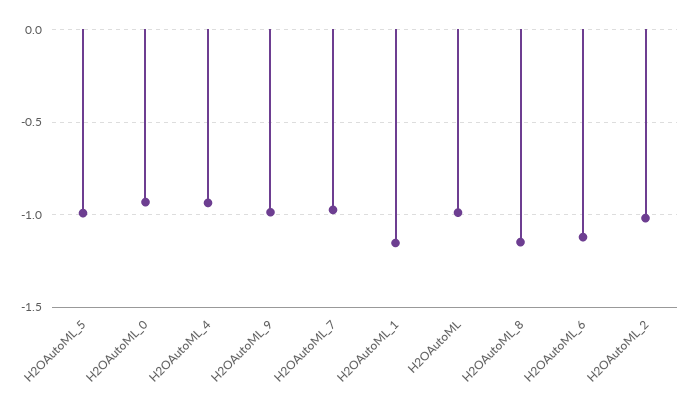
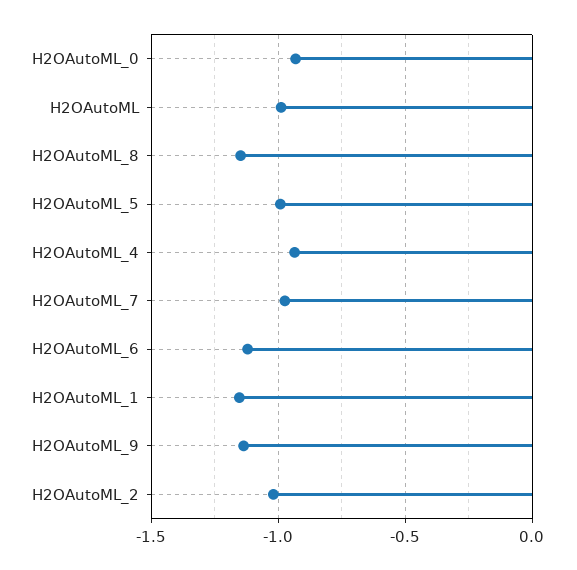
  {
    "H2OAutoML_5": -1,
    "H2OAutoML_0": -0.95,
    "H2OAutoML_4": -0.95,
-   "H2OAutoML_9": -1,
+   "H2OAutoML_9": -1.15,
    "H2OAutoML_7": -0.95,
    "H2OAutoML_1": -1.15,
    "H2OAutoML": -1,
    "H2OAutoML_8": -1.15,
    "H2OAutoML_6": -1.1,
    "H2OAutoML_2": -1
  }

